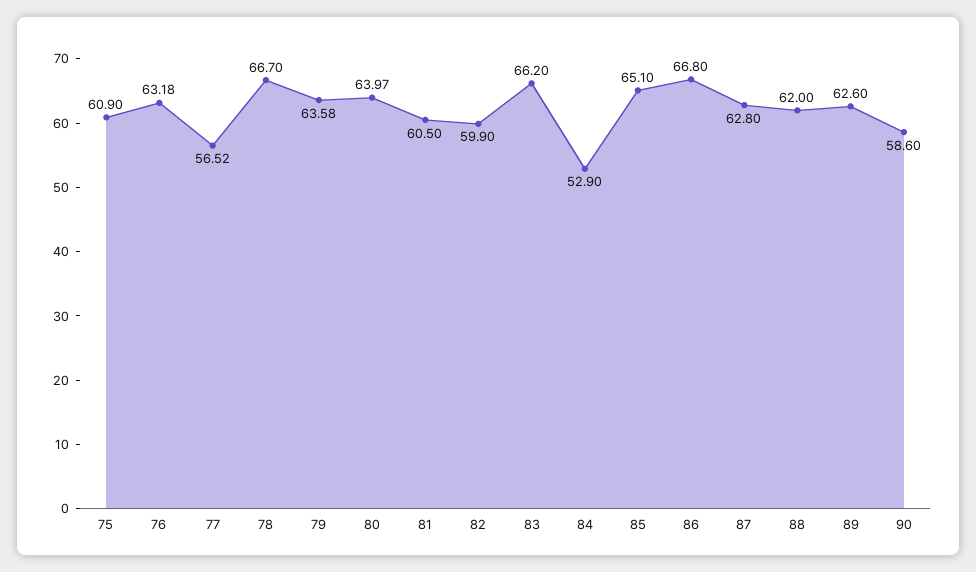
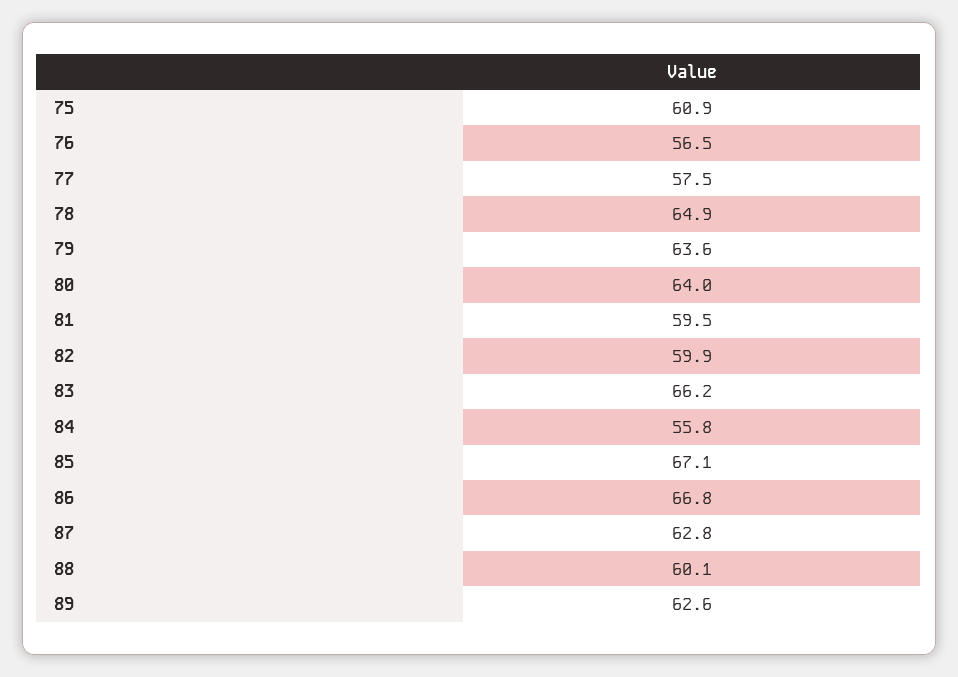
  {
    "75": 60.9,
-   "76": 63.18,
+   "76": 56.5,
-   "77": 56.52,
+   "77": 57.5,
-   "78": 66.7,
+   "78": 64.9,
    "79": 63.58,
    "80": 63.97,
-   "81": 60.5,
+   "81": 59.5,
    "82": 59.9,
    "83": 66.2,
-   "84": 52.9,
+   "84": 55.8,
-   "85": 65.1,
+   "85": 67.1,
    "86": 66.8,
    "87": 62.8,
-   "88": 62,
+   "88": 60.1,
-   "89": 62.6,
+   "89": 62.6
-   "90": 58.6
  }

